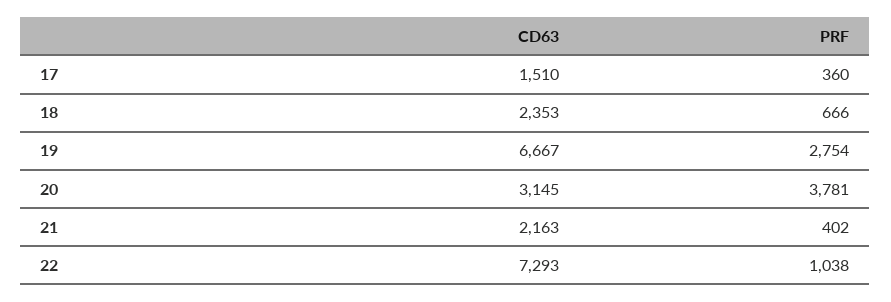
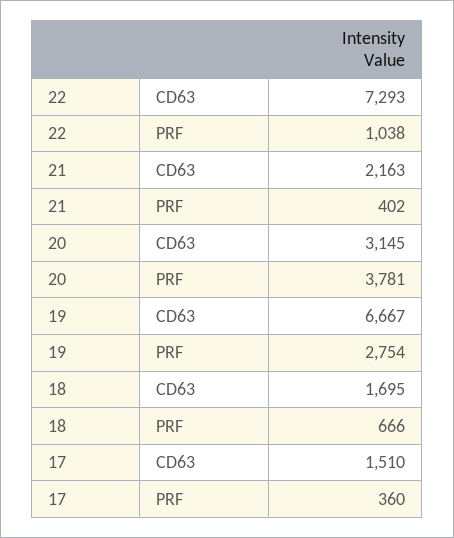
  {
    "CD63": {
      "17": 1510,
-     "18": 2353,
+     "18": 1695,
      "19": 6667,
      "20": 3145,
      "21": 2163,
      "22": 7293
    },
    "PRF": {
      "17": 360,
      "18": 666,
      "19": 2754,
      "20": 3781,
      "21": 402,
      "22": 1038
    }
  }

